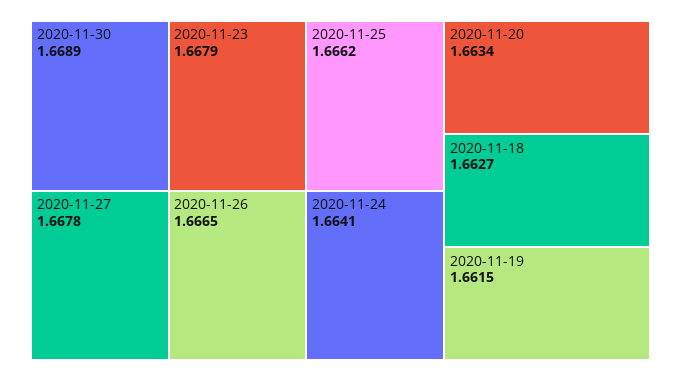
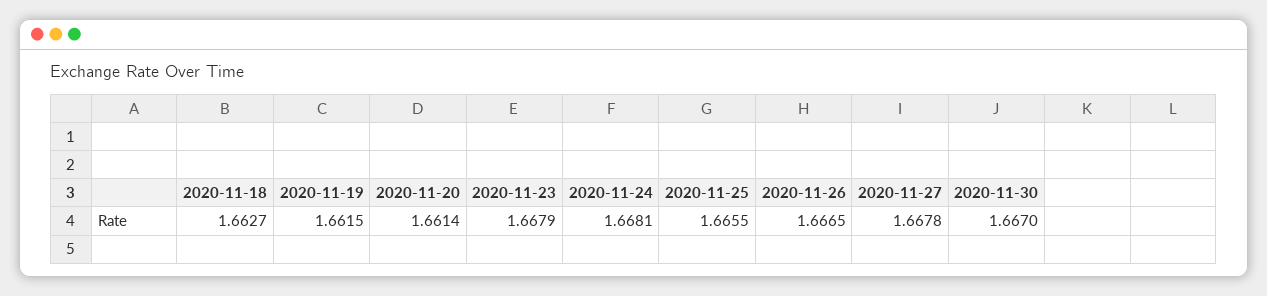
  {
-   "2020-11-30": 1.6689,
+   "2020-11-30": 1.667,
    "2020-11-23": 1.6679,
    "2020-11-27": 1.6678,
    "2020-11-26": 1.6665,
-   "2020-11-25": 1.6662,
+   "2020-11-25": 1.6655,
-   "2020-11-24": 1.6641,
+   "2020-11-24": 1.6681,
-   "2020-11-20": 1.6634,
+   "2020-11-20": 1.6614,
    "2020-11-18": 1.6627,
    "2020-11-19": 1.6615
  }

